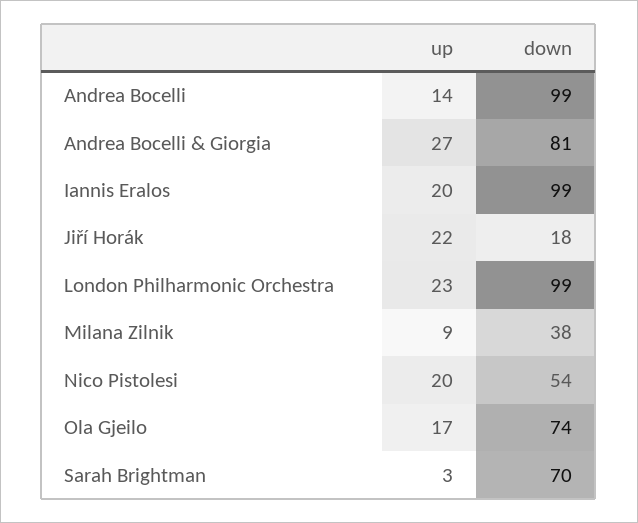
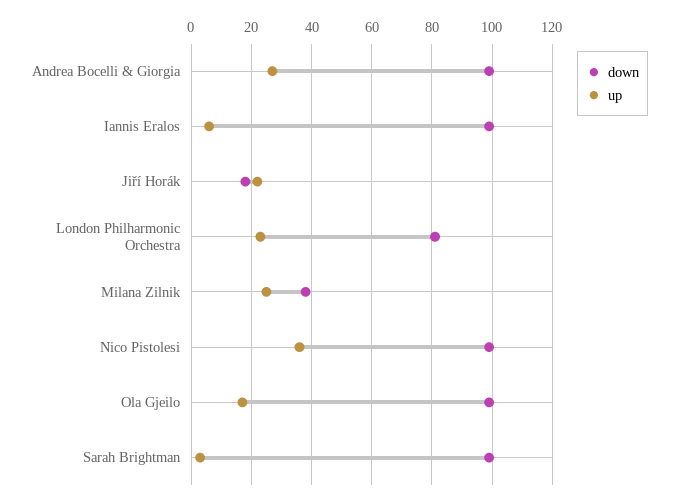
  {
    "up": {
-     "Andrea Bocelli": 14,
      "Andrea Bocelli & Giorgia": 27,
-     "Iannis Eralos": 20,
+     "Iannis Eralos": 5,
      "Jiří Horák": 22,
      "London Philharmonic Orchestra": 23,
-     "Milana Zilnik": 9,
+     "Milana Zilnik": 25,
-     "Nico Pistolesi": 20,
+     "Nico Pistolesi": 35,
      "Ola Gjeilo": 17,
      "Sarah Brightman": 3
    },
    "down": {
-     "Andrea Bocelli": 99,
-     "Andrea Bocelli & Giorgia": 81,
+     "Andrea Bocelli & Giorgia": 100,
      "Iannis Eralos": 99,
      "Jiří Horák": 18,
-     "London Philharmonic Orchestra": 99,
+     "London Philharmonic Orchestra": 80,
      "Milana Zilnik": 38,
-     "Nico Pistolesi": 54,
+     "Nico Pistolesi": 100,
-     "Ola Gjeilo": 74,
+     "Ola Gjeilo": 100,
-     "Sarah Brightman": 70
+     "Sarah Brightman": 100
    }
  }

